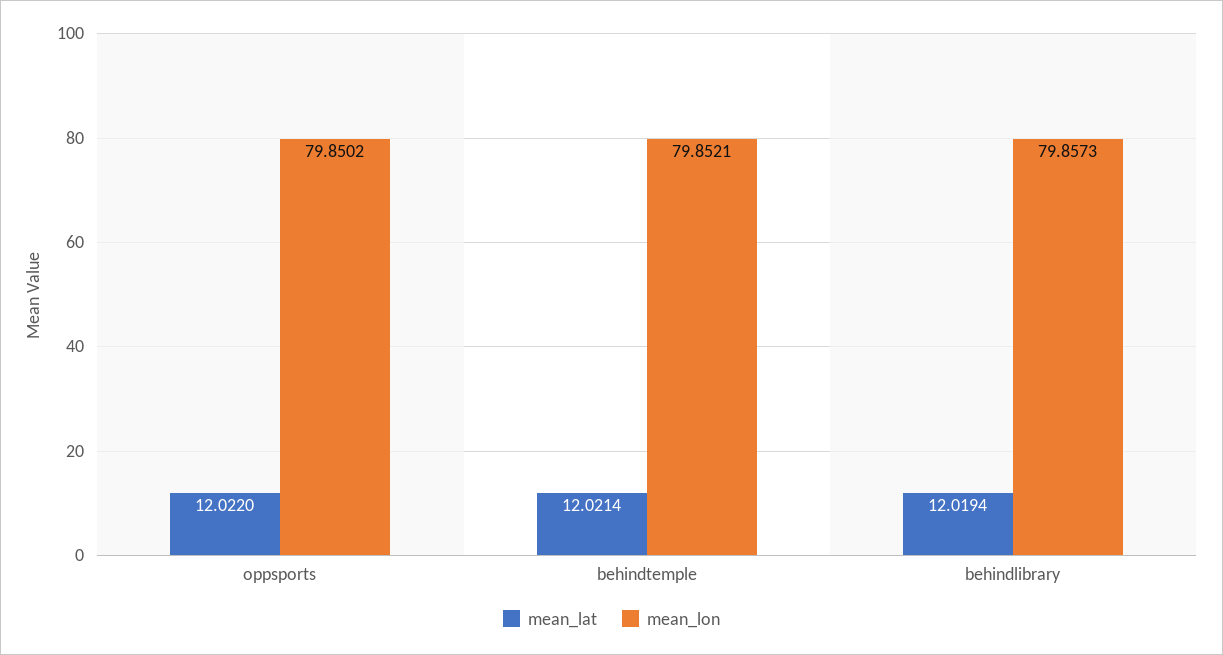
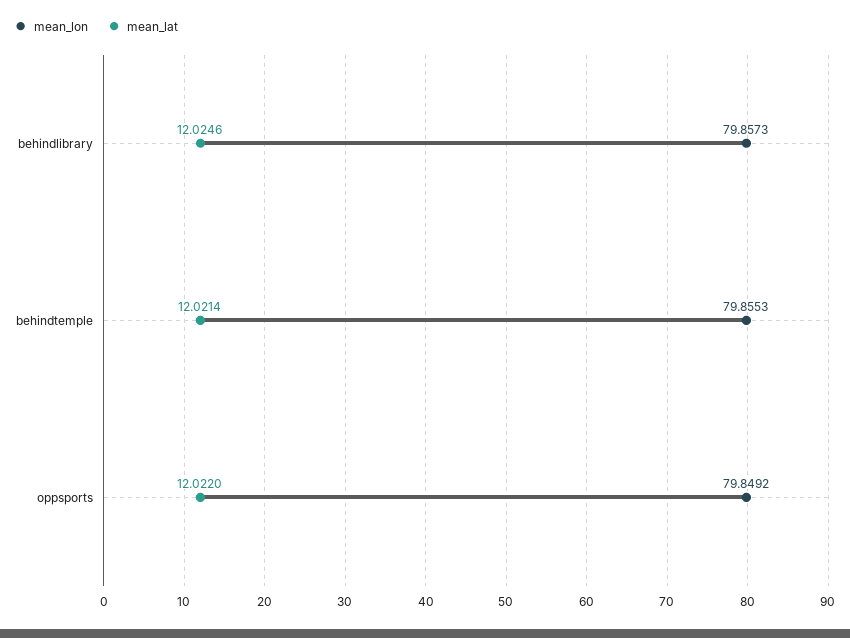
  {
    "mean_lat": {
      "oppsports": 12.022,
      "behindtemple": 12.0214,
-     "behindlibrary": 12.0194
+     "behindlibrary": 12.0246
    },
    "mean_lon": {
-     "oppsports": 79.8502,
+     "oppsports": 79.8492,
-     "behindtemple": 79.8521,
+     "behindtemple": 79.8553,
      "behindlibrary": 79.8573
    }
  }

